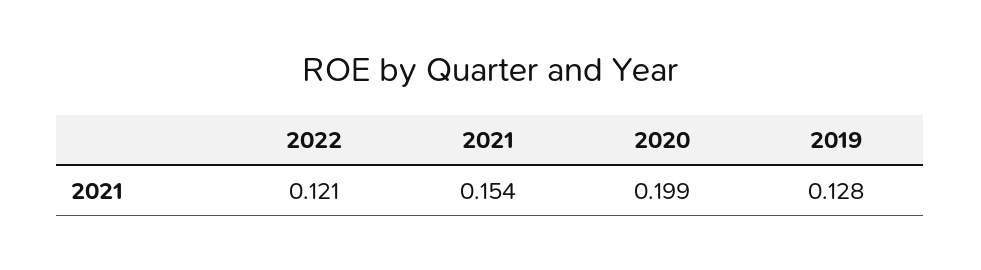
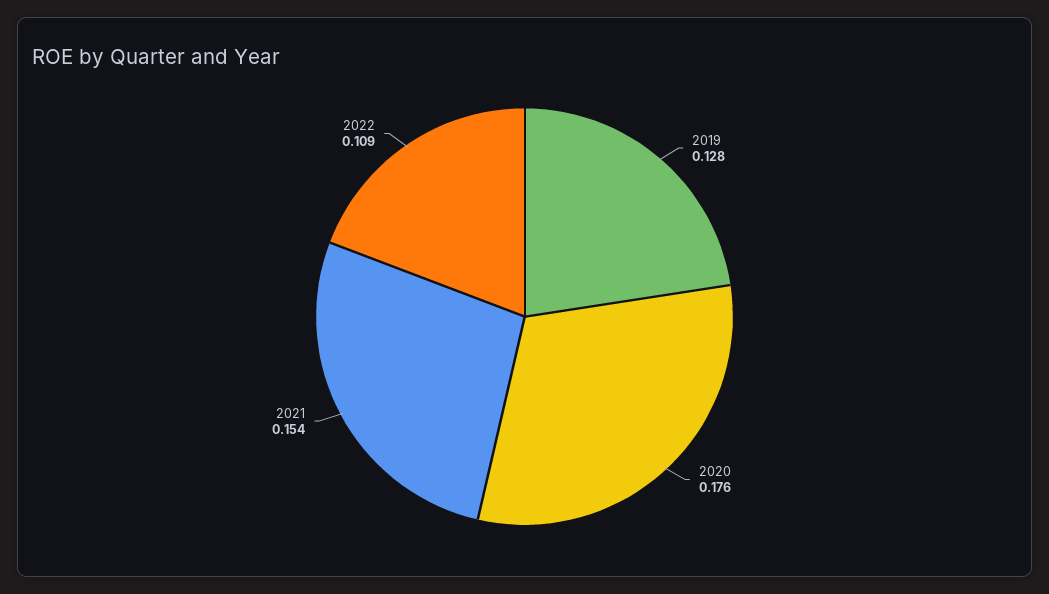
  {
-   "2022": 0.121,
+   "2022": 0.109,
    "2021": 0.154,
-   "2020": 0.199,
+   "2020": 0.176,
    "2019": 0.128
  }

